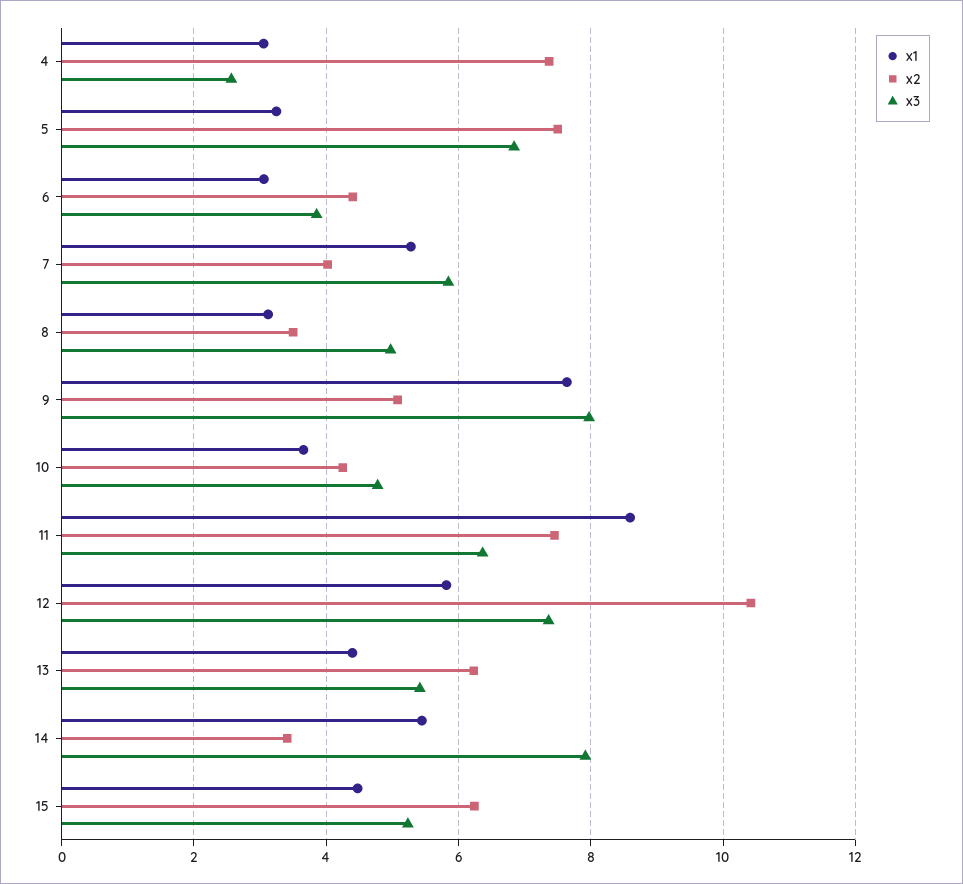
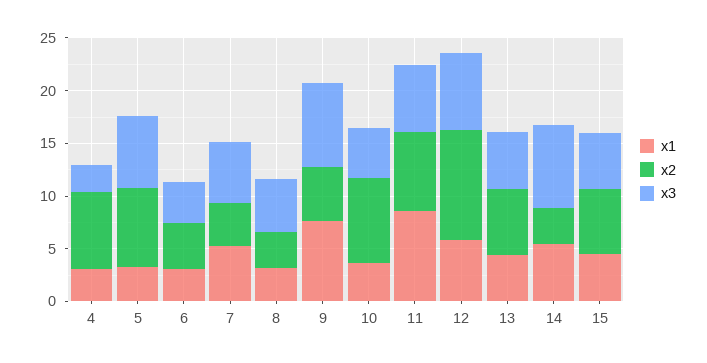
  {
    "x1": {
      "4": 3,
      "5": 3.2,
      "6": 3,
      "7": 5.2,
      "8": 3.2,
      "9": 7.6,
      "10": 3.6,
      "11": 8.6,
      "12": 5.8,
      "13": 4.4,
      "14": 5.4,
      "15": 4.4
    },
    "x2": {
      "4": 7.4,
      "5": 7.6,
      "6": 4.4,
      "7": 4,
      "8": 3.6,
      "9": 5,
-     "10": 4.2,
+     "10": 8,
      "11": 7.4,
      "12": 10.4,
      "13": 6.2,
      "14": 3.4,
      "15": 6.2
    },
    "x3": {
      "4": 2.6,
      "5": 6.8,
      "6": 3.8,
      "7": 5.8,
      "8": 5,
      "9": 8,
      "10": 4.8,
      "11": 6.4,
      "12": 7.4,
      "13": 5.4,
      "14": 8,
      "15": 5.2
    }
  }

